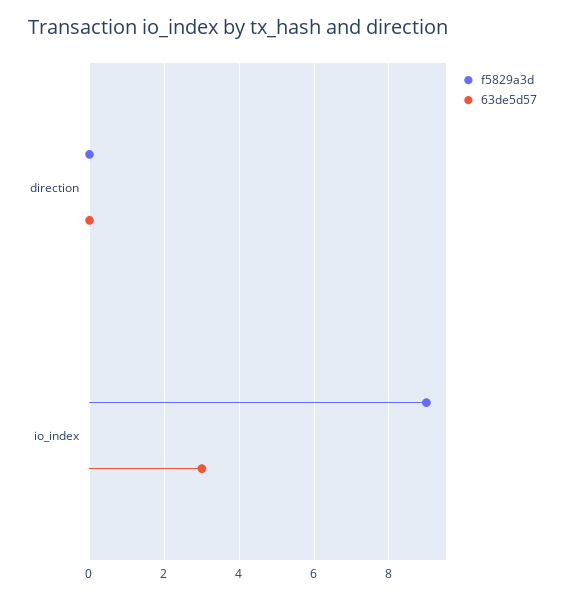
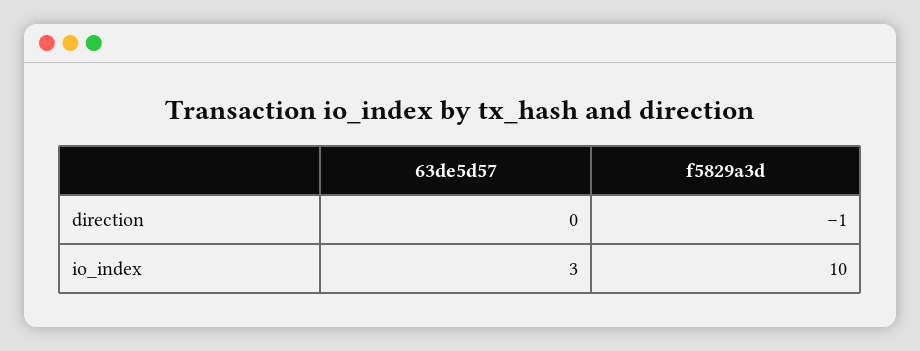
  {
    "f5829a3d": {
-     "direction": 0,
+     "direction": -1,
-     "io_index": 9
+     "io_index": 10
    },
    "63de5d57": {
      "direction": 0,
      "io_index": 3
    }
  }

